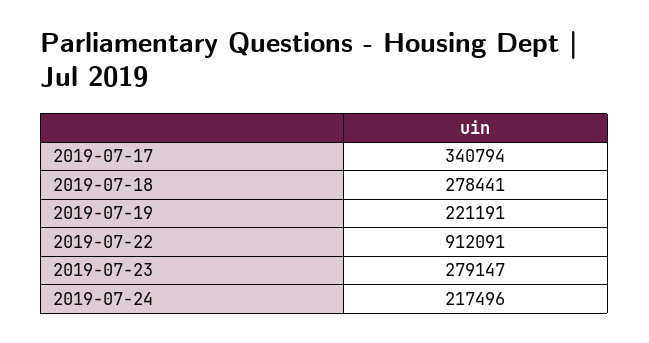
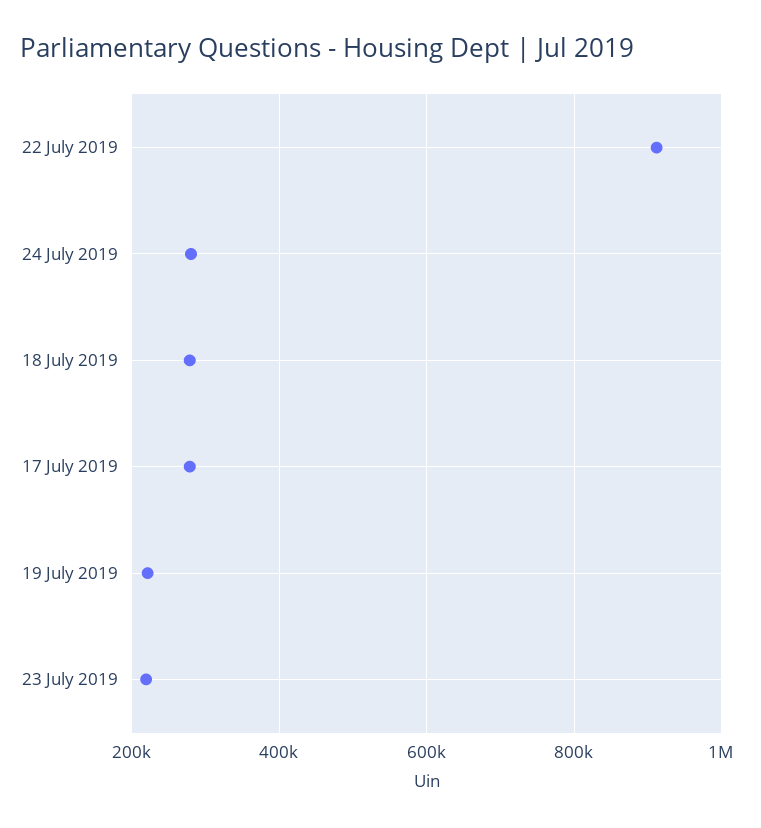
  {
-   "2019-07-17": 340794,
+   "2019-07-17": 280000,
    "2019-07-18": 278441,
    "2019-07-19": 221191,
    "2019-07-22": 912091,
-   "2019-07-23": 279147,
+   "2019-07-23": 220000,
-   "2019-07-24": 217496
+   "2019-07-24": 280000
  }

